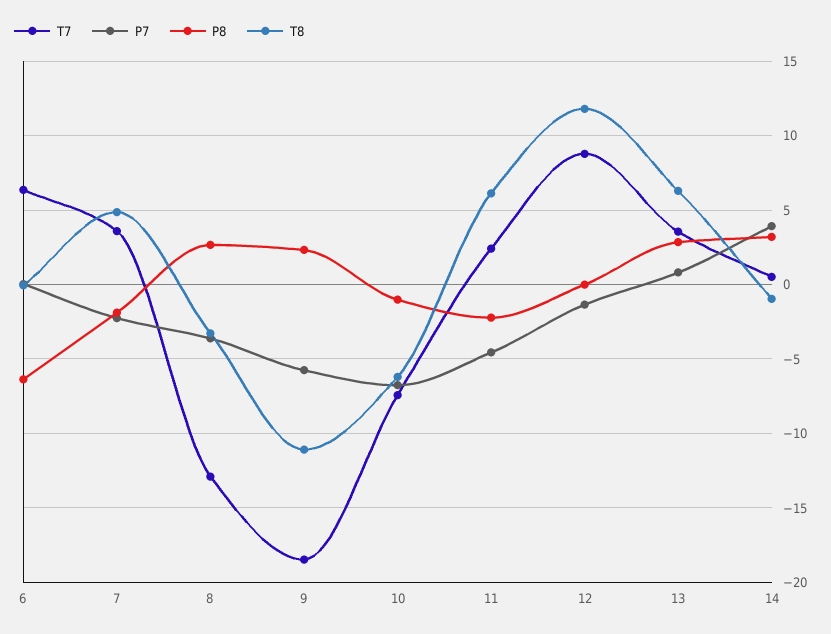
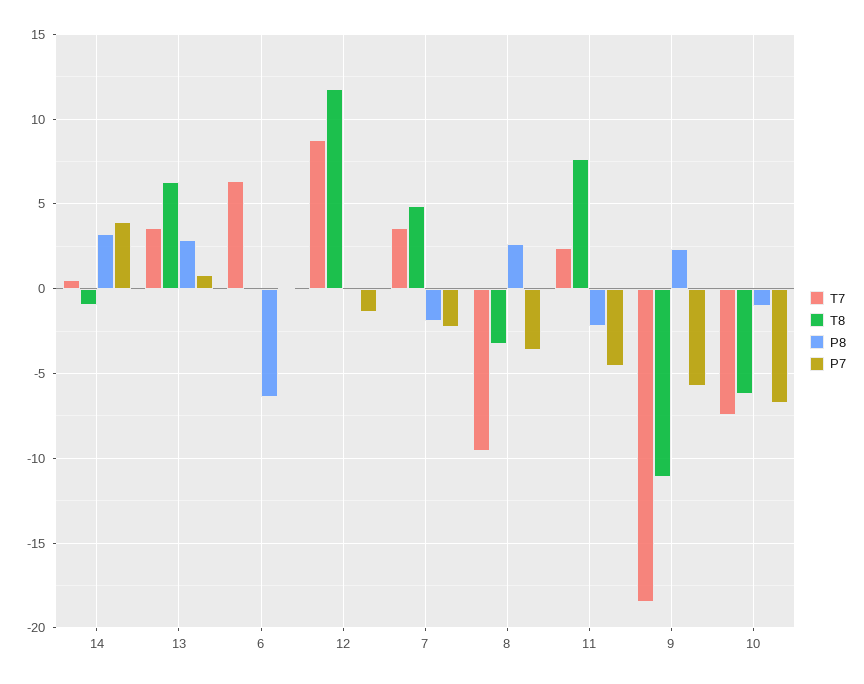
  {
    "T7": {
      "6": 6.5,
      "7": 3.5,
-     "8": -13,
+     "8": -9.5,
      "9": -18.5,
      "10": -7.5,
      "11": 2.5,
      "12": 9,
      "13": 3.5,
      "14": 0.5
    },
    "P7": {
      "6": 0,
      "7": -2.5,
      "8": -3.5,
      "9": -6,
      "10": -7,
      "11": -4.5,
      "12": -1.5,
      "13": 1,
      "14": 4
    },
    "P8": {
      "6": -6.5,
      "7": -2,
      "8": 2.5,
      "9": 2.5,
      "10": -1,
      "11": -2,
      "12": 0,
      "13": 3,
      "14": 3
    },
    "T8": {
      "6": 0,
      "7": 5,
      "8": -3.5,
      "9": -11,
      "10": -6,
-     "11": 6,
+     "11": 7.5,
      "12": 12,
      "13": 6.5,
      "14": -1
    }
  }

